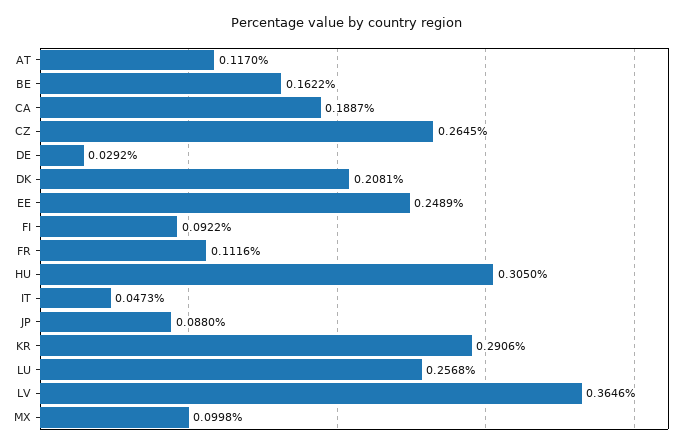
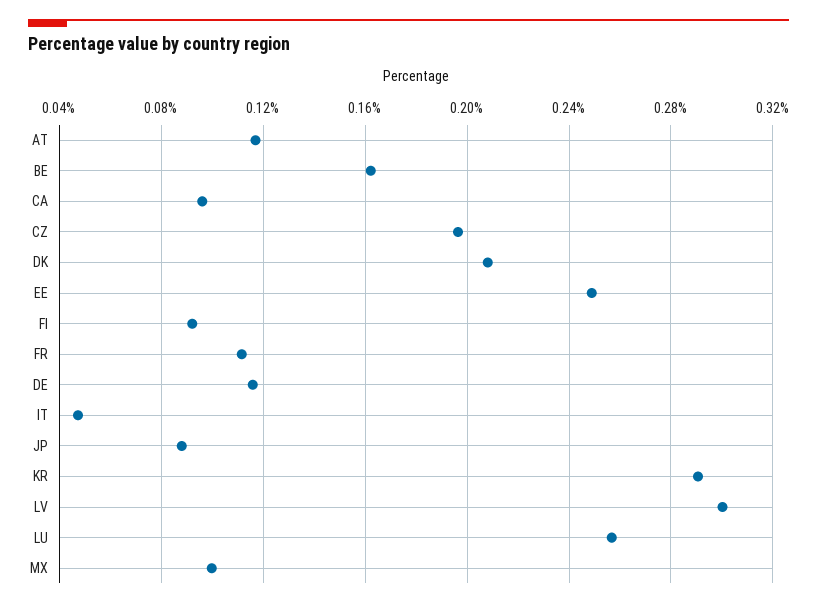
  {
    "AT": 0.117,
    "BE": 0.1622,
-   "CA": 0.1887,
+   "CA": 0.095,
-   "CZ": 0.2645,
+   "CZ": 0.195,
-   "DE": 0.0292,
+   "DE": 0.115,
    "DK": 0.2081,
    "EE": 0.2489,
    "FI": 0.0922,
    "FR": 0.1116,
-   "HU": 0.305,
    "IT": 0.0473,
    "JP": 0.088,
    "KR": 0.2906,
    "LU": 0.2568,
-   "LV": 0.3646,
+   "LV": 0.3,
    "MX": 0.0998
  }

